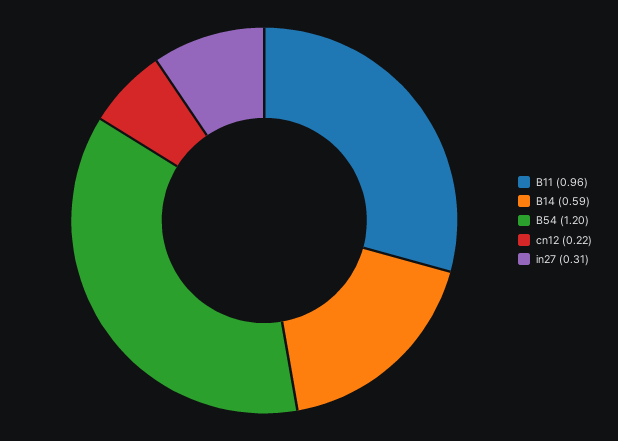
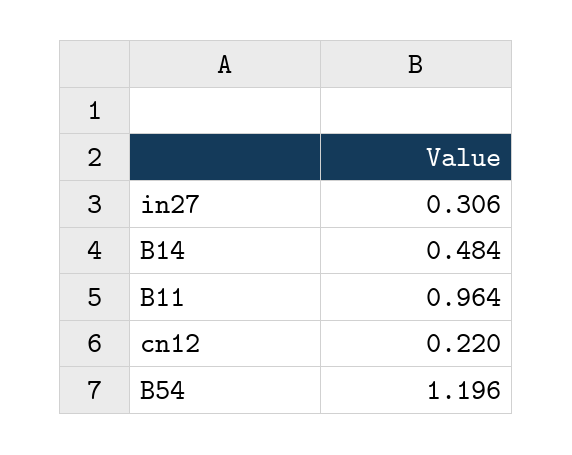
  {
    "B11": 0.964,
-   "B14": 0.59,
+   "B14": 0.484,
    "B54": 1.196,
    "cn12": 0.22,
    "in27": 0.306
  }

